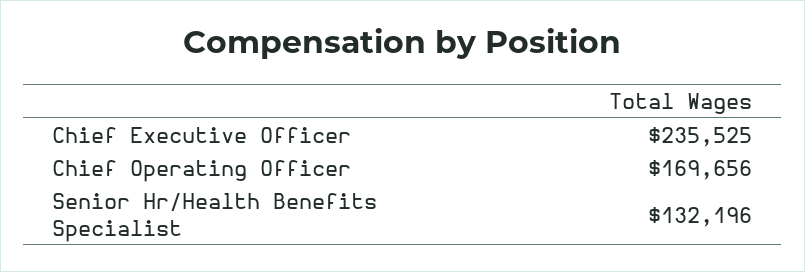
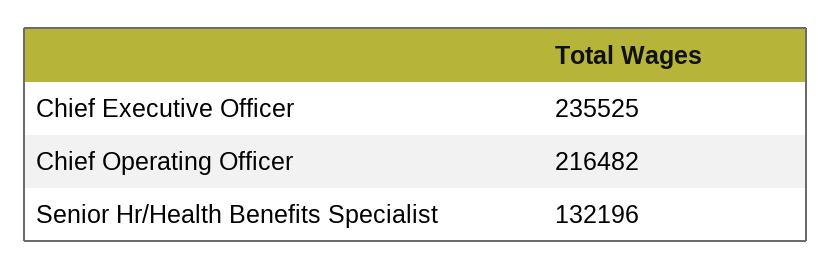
  {
    "Chief Executive Officer": 235525,
-   "Chief Operating Officer": 169656,
+   "Chief Operating Officer": 216482,
    "Senior Hr/Health Benefits Specialist": 132196
  }

